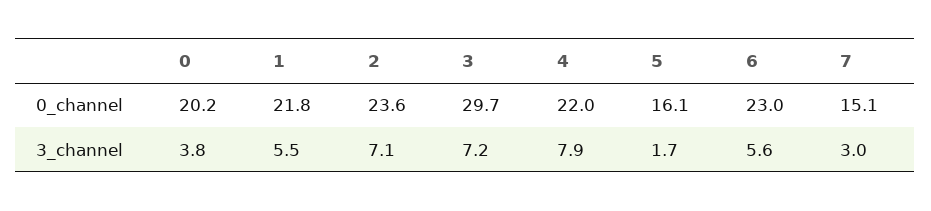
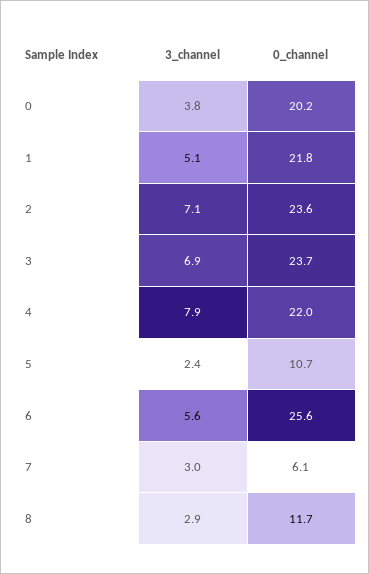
  {
    "0": {
      "0_channel": 20.2,
      "3_channel": 3.8
    },
    "1": {
      "0_channel": 21.8,
-     "3_channel": 5.5
+     "3_channel": 5.1
    },
    "2": {
      "0_channel": 23.6,
      "3_channel": 7.1
    },
    "3": {
-     "0_channel": 29.7,
+     "0_channel": 23.7,
-     "3_channel": 7.2
+     "3_channel": 6.9
    },
    "4": {
      "0_channel": 22,
      "3_channel": 7.9
    },
    "5": {
-     "0_channel": 16.1,
+     "0_channel": 10.7,
-     "3_channel": 1.7
+     "3_channel": 2.4
    },
    "6": {
-     "0_channel": 23,
+     "0_channel": 25.6,
      "3_channel": 5.6
    },
    "7": {
-     "0_channel": 15.1,
+     "0_channel": 6.1,
      "3_channel": 3
-   }
+   },
+   "8": {
+     "3_channel": 2.9,
+     "0_channel": 11.7
+   }
  }

